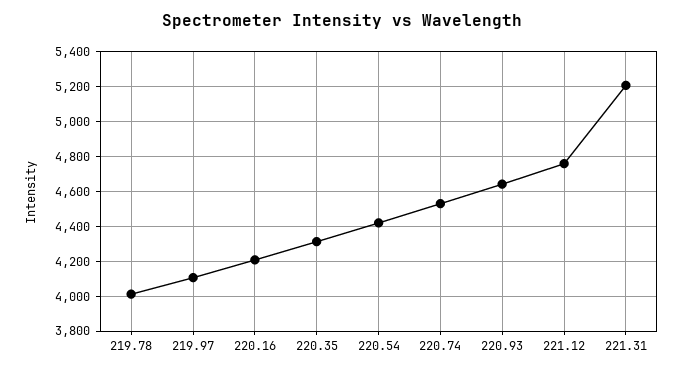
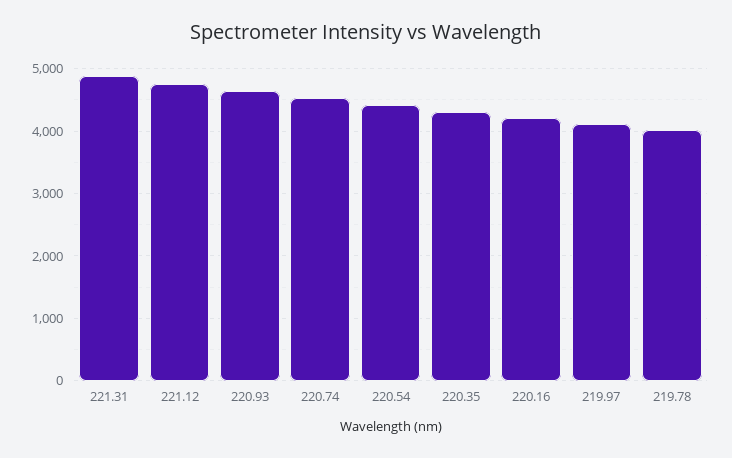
  {
    "219.78": 4000,
    "219.97": 4100,
    "220.16": 4200,
    "220.35": 4300,
    "220.54": 4400,
    "220.74": 4550,
    "220.93": 4650,
    "221.12": 4750,
-   "221.31": 5200
+   "221.31": 4900
  }

